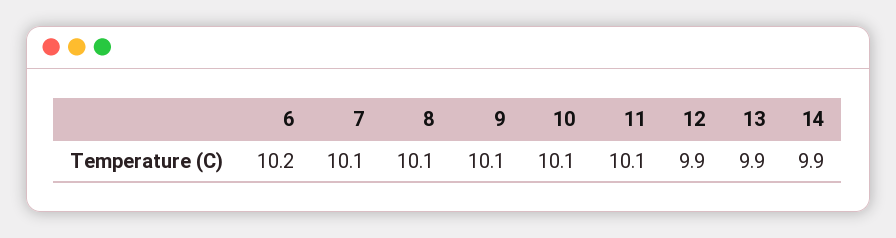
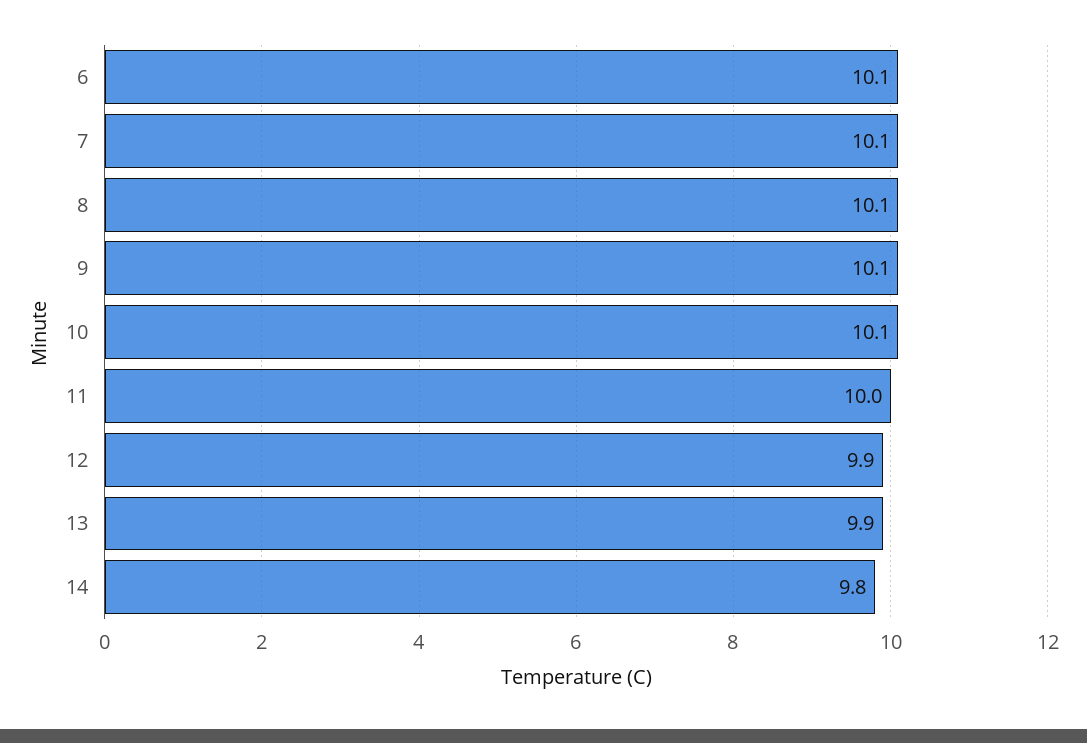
  {
-   "6": 10.2,
+   "6": 10.1,
    "7": 10.1,
    "8": 10.1,
    "9": 10.1,
    "10": 10.1,
-   "11": 10.1,
+   "11": 10,
    "12": 9.9,
    "13": 9.9,
-   "14": 9.9
+   "14": 9.8
  }

